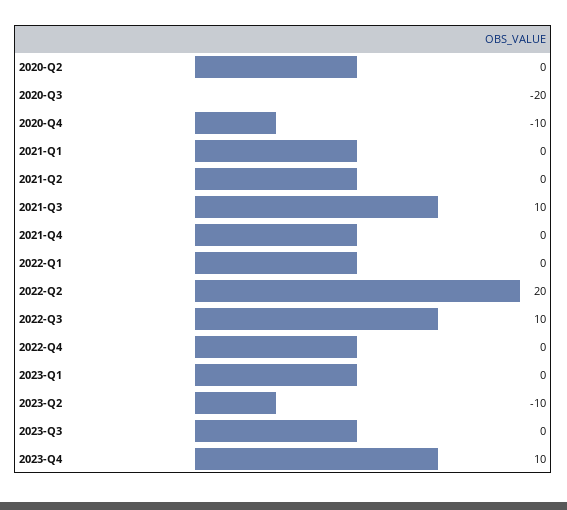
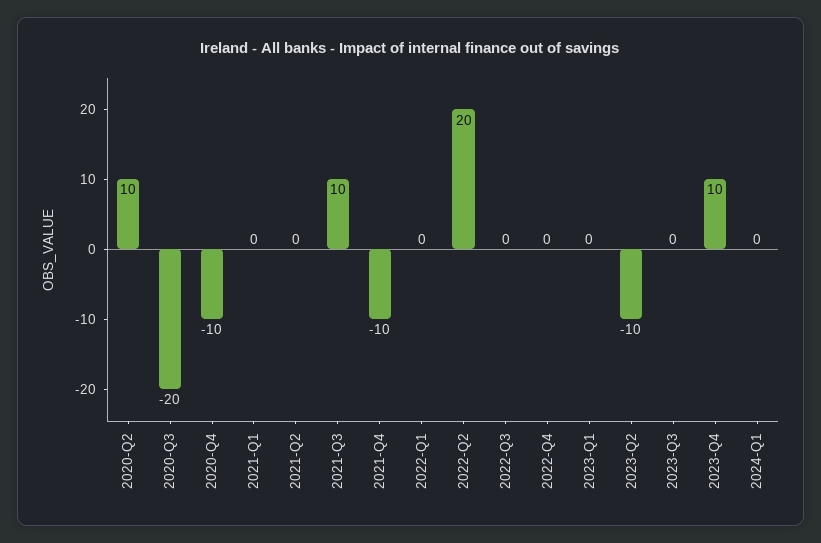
  {
-   "2020-Q2": 0,
+   "2020-Q2": 10,
    "2020-Q3": -20,
    "2020-Q4": -10,
    "2021-Q1": 0,
    "2021-Q2": 0,
    "2021-Q3": 10,
-   "2021-Q4": 0,
+   "2021-Q4": -10,
    "2022-Q1": 0,
    "2022-Q2": 20,
-   "2022-Q3": 10,
+   "2022-Q3": 0,
    "2022-Q4": 0,
    "2023-Q1": 0,
    "2023-Q2": -10,
    "2023-Q3": 0,
-   "2023-Q4": 10
+   "2023-Q4": 10,
+   "2024-Q1": 0
  }

